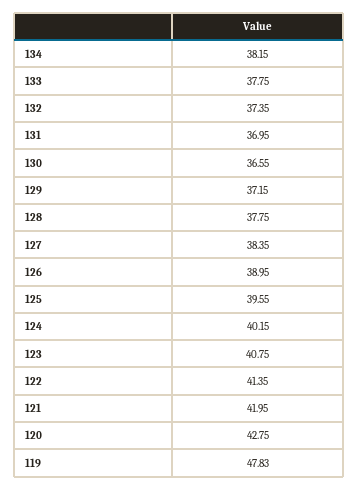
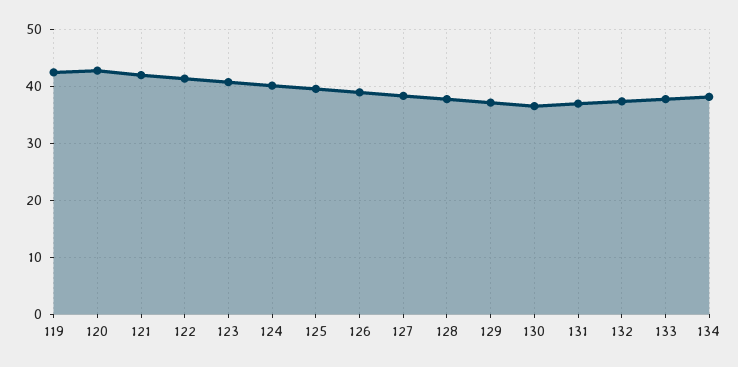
  {
    "134": 38.15,
    "133": 37.75,
    "132": 37.35,
    "131": 36.95,
    "130": 36.55,
    "129": 37.15,
    "128": 37.75,
    "127": 38.35,
    "126": 38.95,
    "125": 39.55,
    "124": 40.15,
    "123": 40.75,
    "122": 41.35,
    "121": 41.95,
    "120": 42.75,
-   "119": 47.83
+   "119": 42
  }

